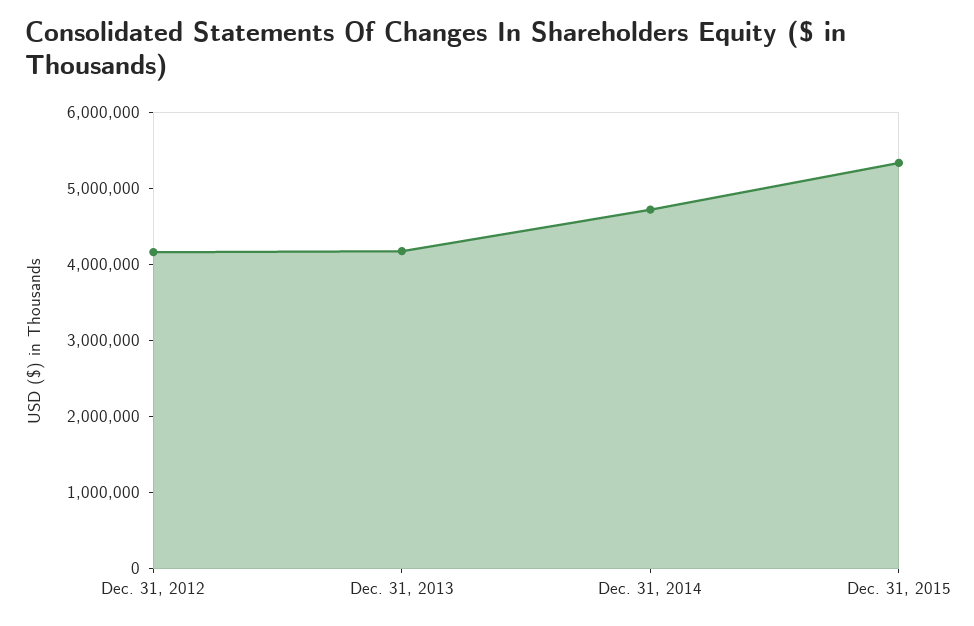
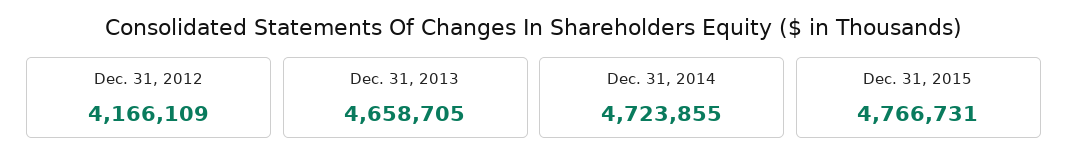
  {
    "Dec. 31, 2012": 4166109,
-   "Dec. 31, 2013": 4200000,
+   "Dec. 31, 2013": 4658705,
    "Dec. 31, 2014": 4723855,
-   "Dec. 31, 2015": 5400000
+   "Dec. 31, 2015": 4766731
  }

